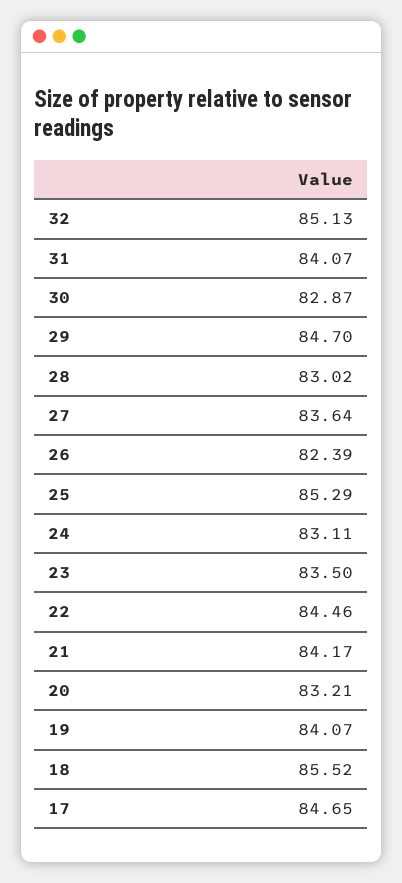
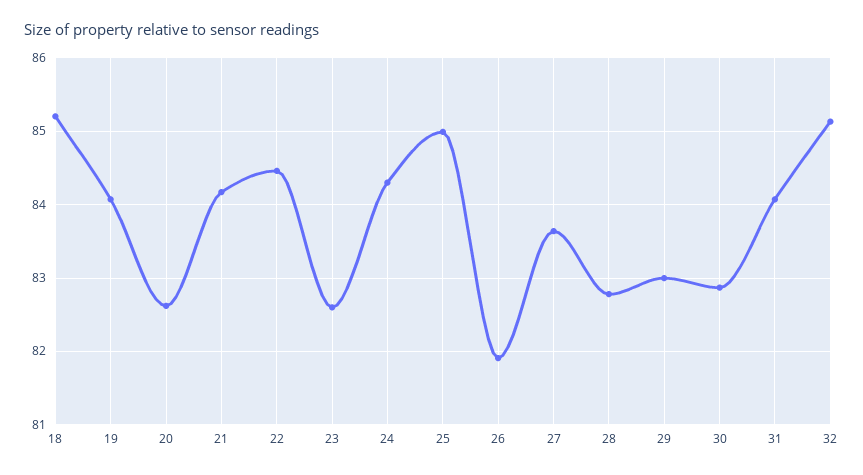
  {
    "32": 85.13,
    "31": 84.07,
    "30": 82.87,
-   "29": 84.7,
+   "29": 83,
-   "28": 83.02,
+   "28": 82.8,
    "27": 83.64,
-   "26": 82.39,
+   "26": 81.9,
-   "25": 85.29,
+   "25": 85,
-   "24": 83.11,
+   "24": 84.3,
-   "23": 83.5,
+   "23": 82.6,
    "22": 84.46,
    "21": 84.17,
-   "20": 83.21,
+   "20": 82.6,
    "19": 84.07,
-   "18": 85.52,
+   "18": 85.2
-   "17": 84.65
  }

